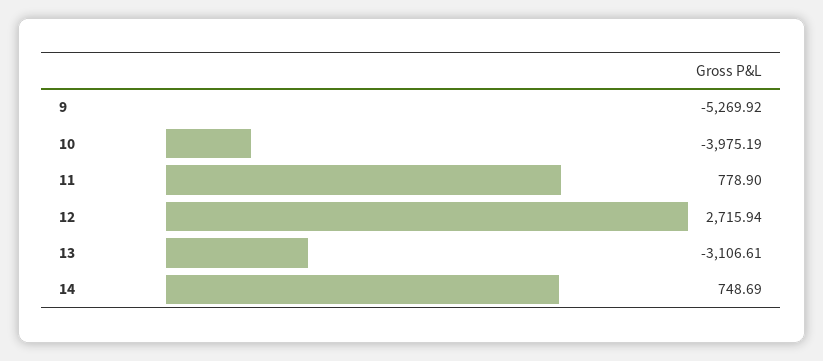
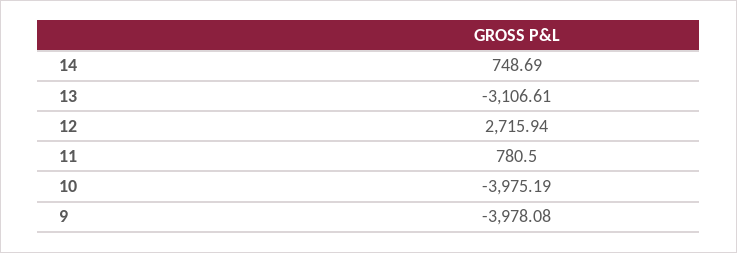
  {
-   "9": -5269.92,
+   "9": -3978.08,
    "10": -3975.19,
-   "11": 778.9,
+   "11": 780.5,
    "12": 2715.94,
    "13": -3106.61,
    "14": 748.69
  }

